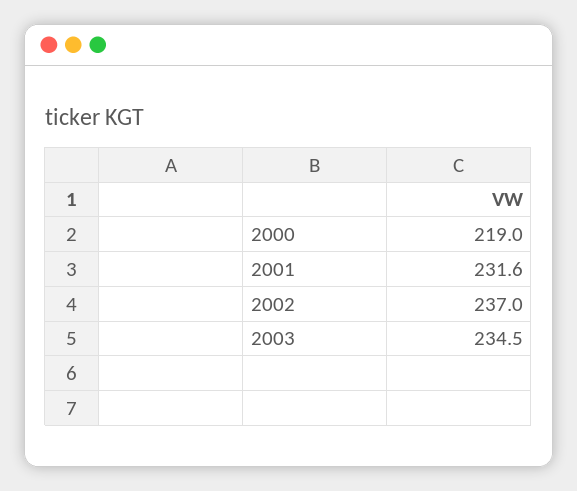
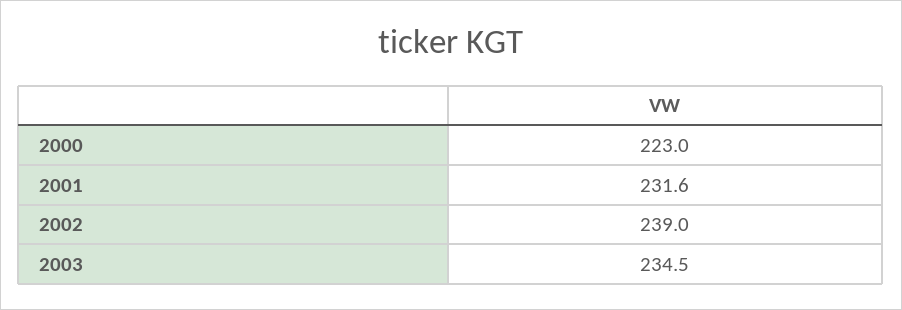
  {
-   "2000": 219,
+   "2000": 223,
    "2001": 231.6,
-   "2002": 237,
+   "2002": 239,
    "2003": 234.5
  }

